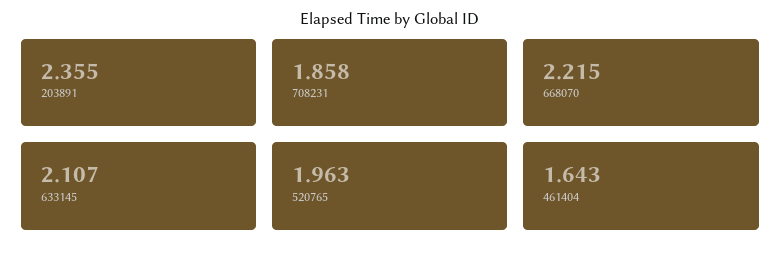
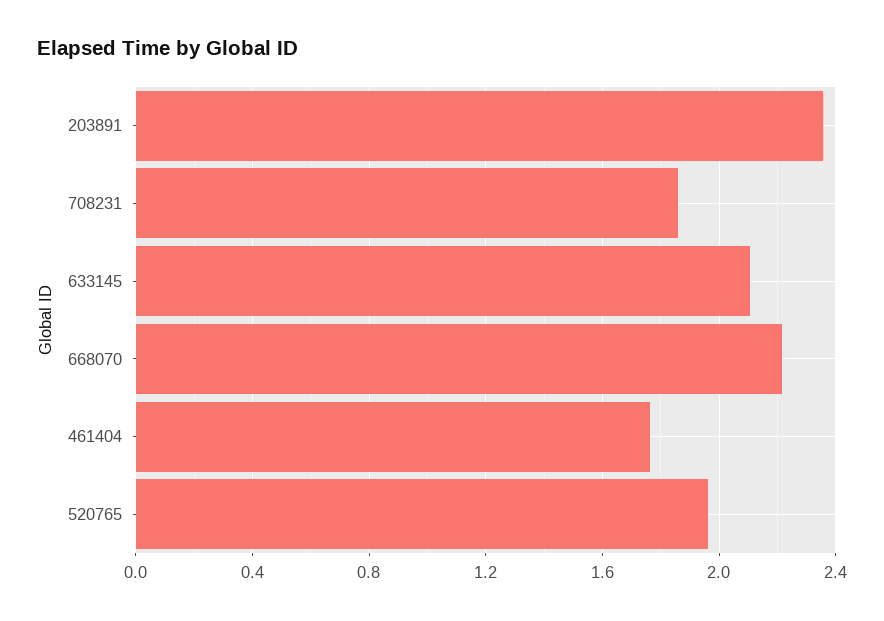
  {
    "203891": 2.355,
    "708231": 1.858,
    "668070": 2.215,
    "633145": 2.107,
    "520765": 1.963,
-   "461404": 1.643
+   "461404": 1.75
  }

